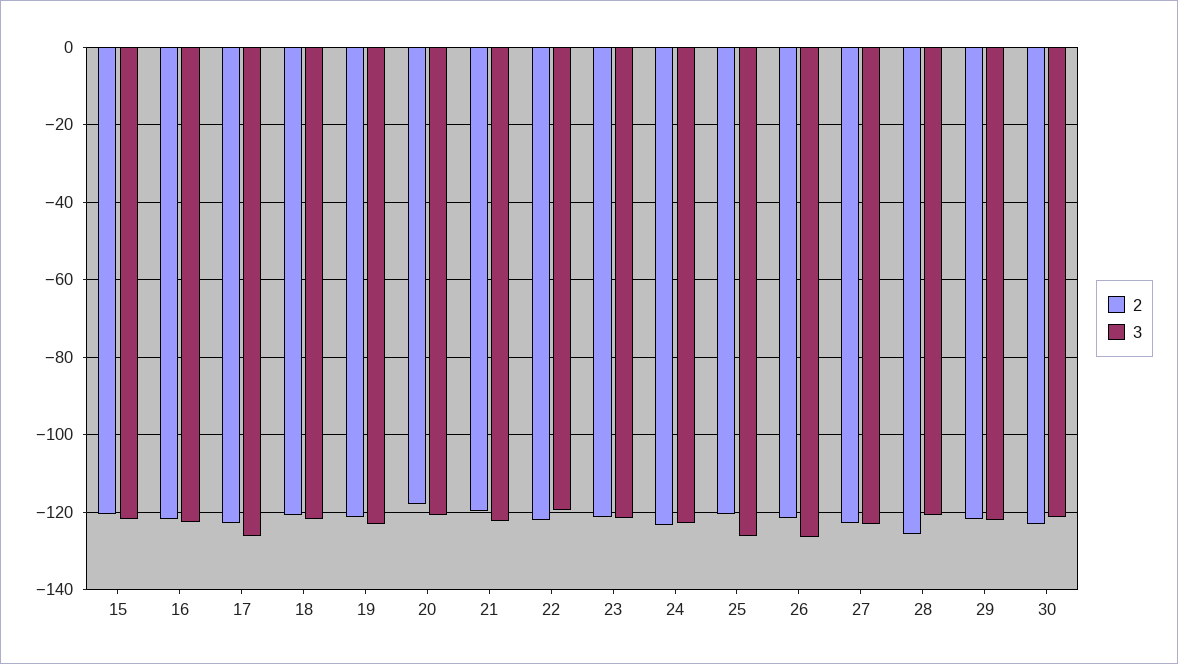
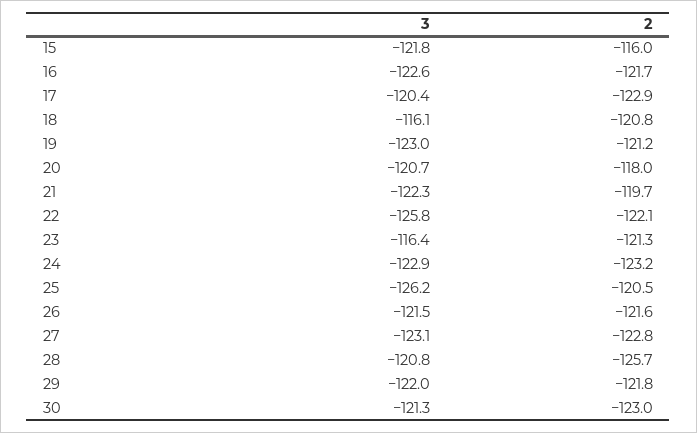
  {
    "2": {
-     "15": -120,
+     "15": -116,
      "16": -121.7,
      "17": -122.9,
      "18": -120.8,
      "19": -121.2,
      "20": -118,
      "21": -119.7,
      "22": -122.1,
      "23": -121.3,
      "24": -123.2,
      "25": -120.5,
      "26": -121.6,
      "27": -122.8,
      "28": -125.7,
      "29": -121.8,
      "30": -123
    },
    "3": {
      "15": -121.8,
      "16": -122.6,
-     "17": -126,
+     "17": -120.4,
-     "18": -122,
+     "18": -116.1,
      "19": -123,
      "20": -120.7,
      "21": -122.3,
-     "22": -120,
+     "22": -125.8,
-     "23": -122,
+     "23": -116.4,
      "24": -122.9,
      "25": -126.2,
-     "26": -126,
+     "26": -121.5,
      "27": -123.1,
      "28": -120.8,
      "29": -122,
      "30": -121.3
    }
  }

